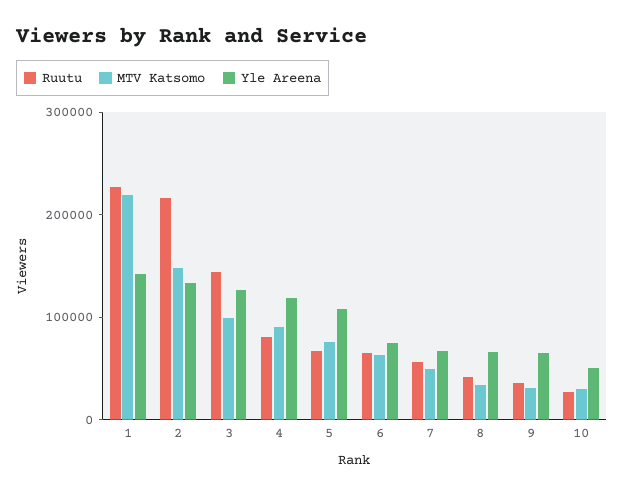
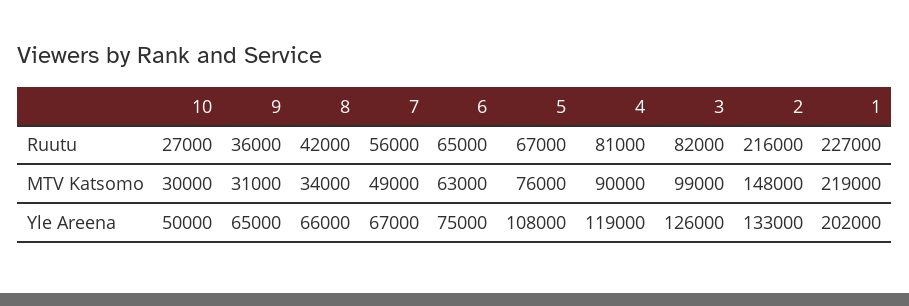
  {
    "Ruutu": {
      "1": 227000,
      "2": 216000,
-     "3": 140000,
+     "3": 82000,
      "4": 81000,
      "5": 67000,
      "6": 65000,
      "7": 56000,
      "8": 42000,
      "9": 36000,
      "10": 27000
    },
    "MTV Katsomo": {
      "1": 219000,
      "2": 148000,
      "3": 99000,
      "4": 90000,
      "5": 76000,
      "6": 63000,
      "7": 49000,
      "8": 34000,
      "9": 31000,
      "10": 30000
    },
    "Yle Areena": {
-     "1": 140000,
+     "1": 202000,
      "2": 133000,
      "3": 126000,
      "4": 119000,
      "5": 108000,
      "6": 75000,
      "7": 67000,
      "8": 66000,
      "9": 65000,
      "10": 50000
    }
  }

